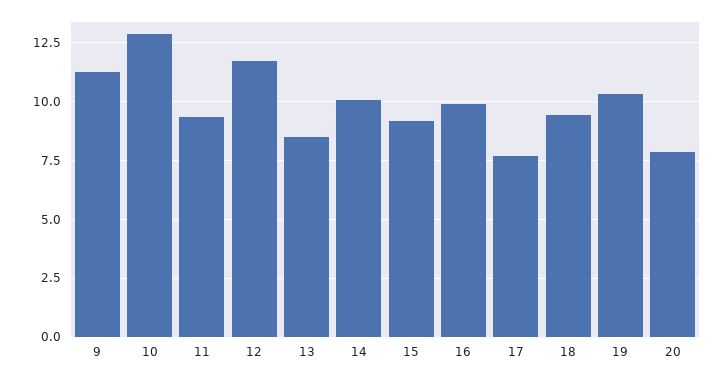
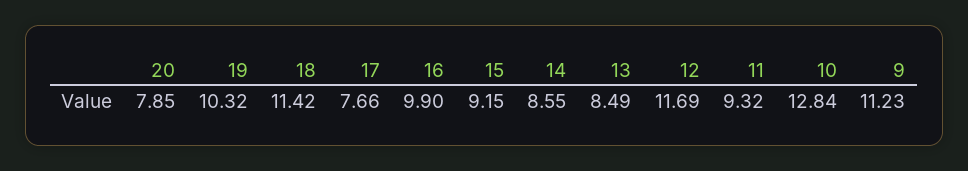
  {
    "9": 11.23,
    "10": 12.84,
    "11": 9.32,
    "12": 11.69,
    "13": 8.49,
-   "14": 10,
+   "14": 8.55,
    "15": 9.15,
    "16": 9.9,
    "17": 7.66,
-   "18": 9.5,
+   "18": 11.42,
    "19": 10.32,
    "20": 7.85
  }

